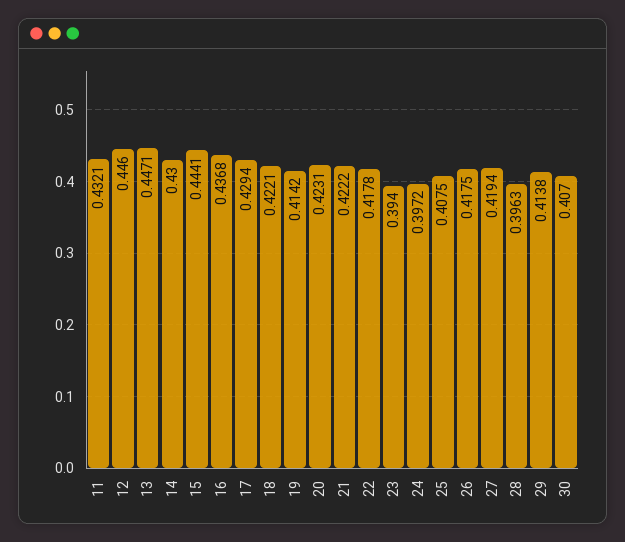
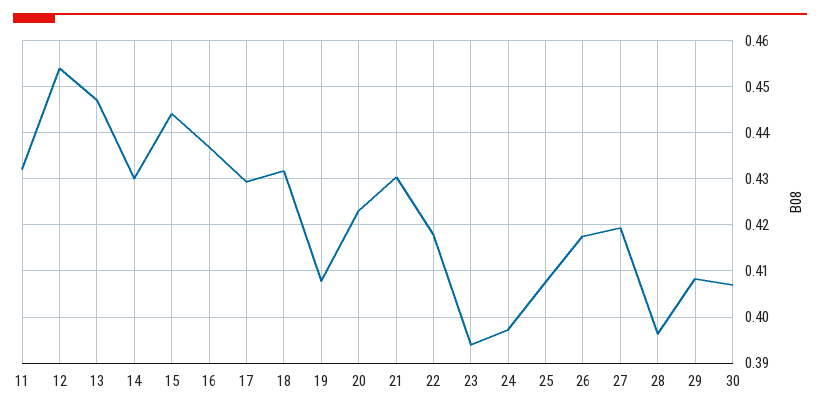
  {
    "11": 0.4321,
-   "12": 0.446,
+   "12": 0.454,
    "13": 0.4471,
    "14": 0.43,
    "15": 0.4441,
    "16": 0.4368,
    "17": 0.4294,
-   "18": 0.4221,
+   "18": 0.432,
-   "19": 0.4142,
+   "19": 0.408,
    "20": 0.4231,
-   "21": 0.4222,
+   "21": 0.43,
    "22": 0.4178,
    "23": 0.394,
    "24": 0.3972,
    "25": 0.4075,
    "26": 0.4175,
    "27": 0.4194,
    "28": 0.3963,
-   "29": 0.4138,
+   "29": 0.408,
    "30": 0.407
  }

